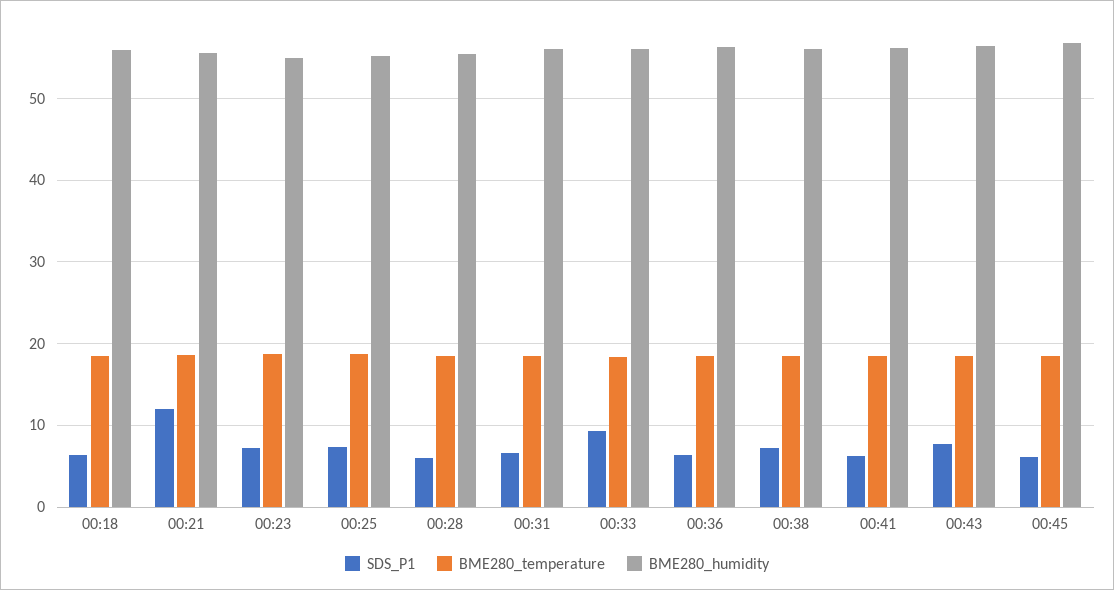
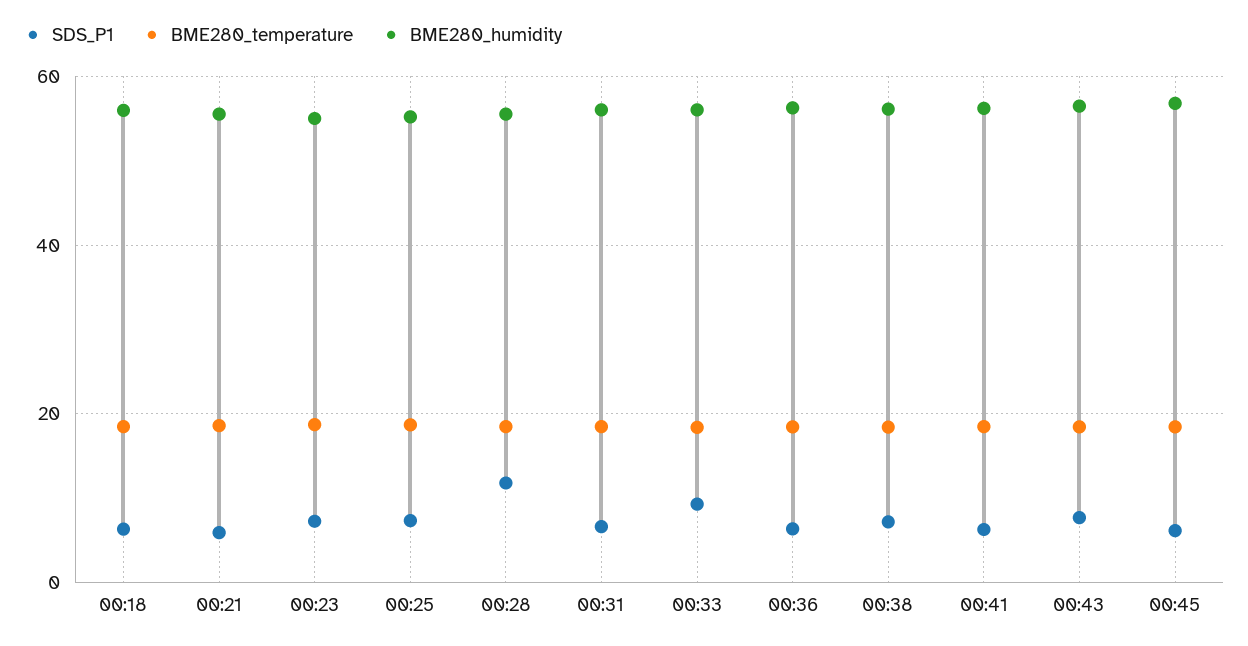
  {
    "SDS_P1": {
      "00:18": 6,
-     "00:21": 12,
+     "00:21": 6,
      "00:23": 7,
      "00:25": 7,
-     "00:28": 6,
+     "00:28": 12,
      "00:31": 7,
      "00:33": 9,
      "00:36": 6,
      "00:38": 7,
      "00:41": 6,
      "00:43": 8,
      "00:45": 6
    },
    "BME280_temperature": {
      "00:18": 18,
      "00:21": 19,
      "00:23": 19,
      "00:25": 19,
      "00:28": 18,
      "00:31": 19,
      "00:33": 18,
      "00:36": 18,
      "00:38": 18,
      "00:41": 18,
      "00:43": 18,
      "00:45": 18
    },
    "BME280_humidity": {
      "00:18": 56,
      "00:21": 56,
      "00:23": 55,
      "00:25": 55,
      "00:28": 56,
      "00:31": 56,
      "00:33": 56,
      "00:36": 56,
      "00:38": 56,
      "00:41": 56,
      "00:43": 56,
      "00:45": 57
    }
  }

